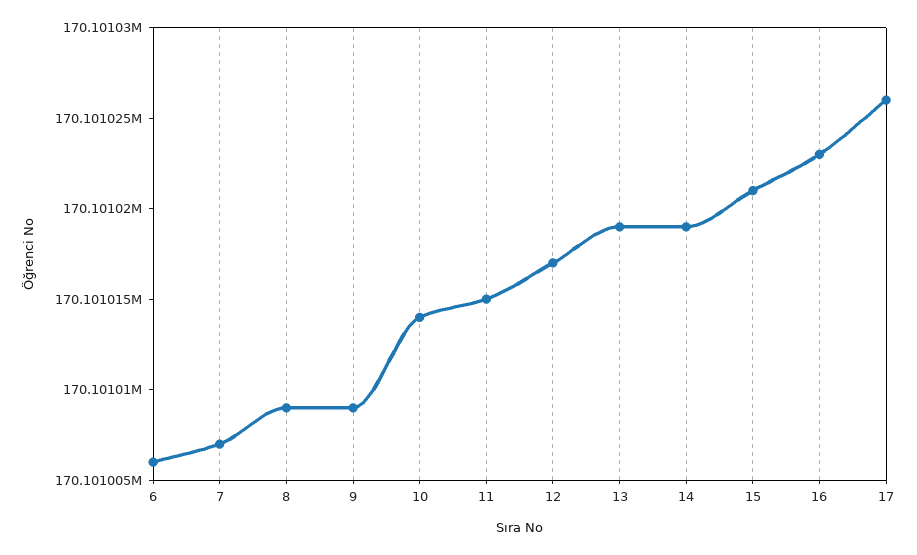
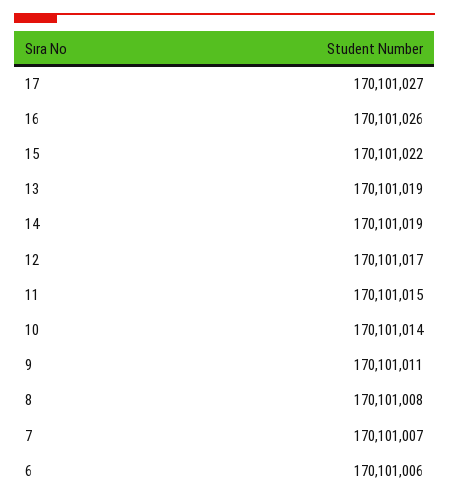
  {
    "6": 170101006,
    "7": 170101007,
-   "8": 170101009,
+   "8": 170101008,
-   "9": 170101009,
+   "9": 170101011,
    "10": 170101014,
    "11": 170101015,
    "12": 170101017,
    "13": 170101019,
    "14": 170101019,
-   "15": 170101021,
+   "15": 170101022,
-   "16": 170101023,
+   "16": 170101026,
-   "17": 170101026
+   "17": 170101027
  }

